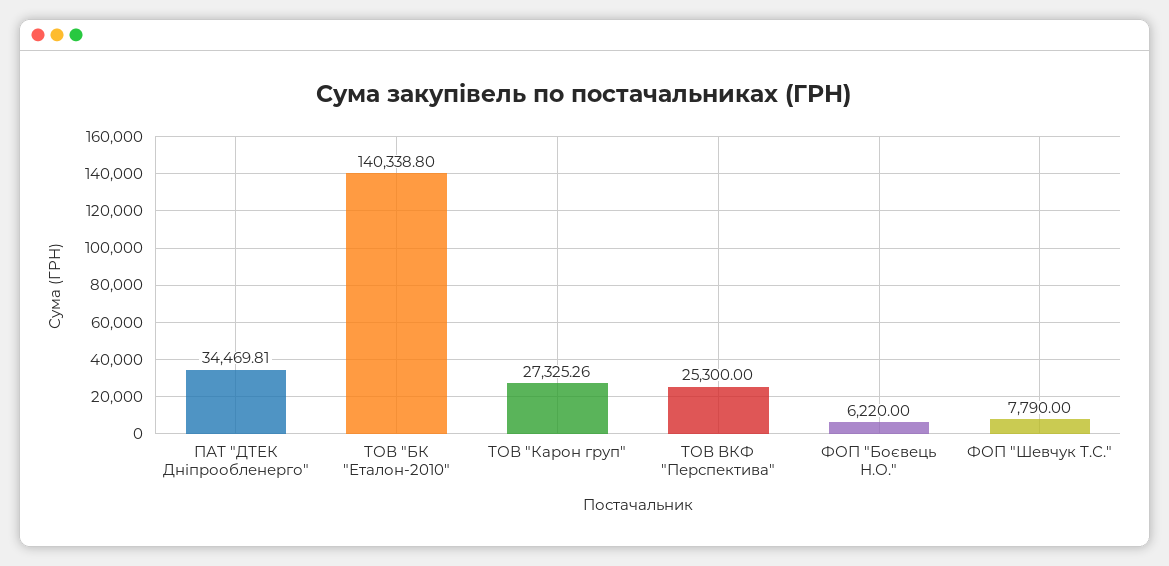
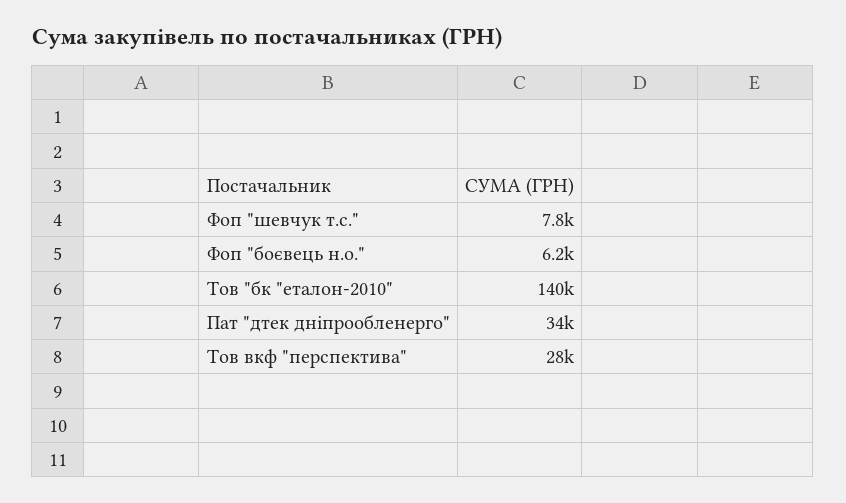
  {
    "ПАТ \"ДТЕК Дніпрообленерго\"": 34469.81,
    "ТОВ \"БК \"Еталон-2010\"": 140338.8,
-   "ТОВ \"Карон груп\"": 27325.26,
-   "ТОВ ВКФ \"Перспектива\"": 25300,
+   "ТОВ ВКФ \"Перспектива\"": 28000,
    "ФОП \"Боєвець Н.О.\"": 6220,
    "ФОП \"Шевчук Т.С.\"": 7790
  }

